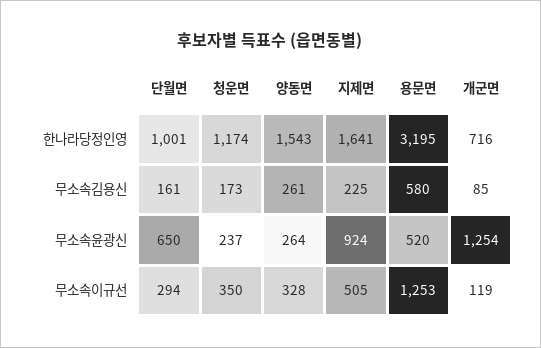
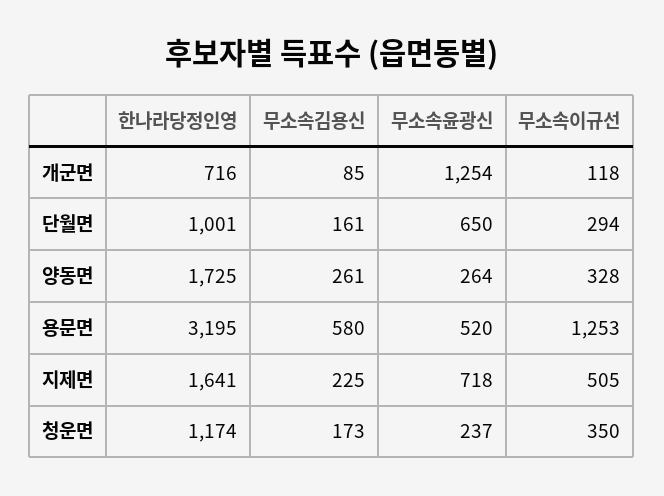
  {
    "단월면": {
      "한나라당정인영": 1001,
      "무소속김용신": 161,
      "무소속윤광신": 650,
      "무소속이규선": 294
    },
    "청운면": {
      "한나라당정인영": 1174,
      "무소속김용신": 173,
      "무소속윤광신": 237,
      "무소속이규선": 350
    },
    "양동면": {
-     "한나라당정인영": 1543,
+     "한나라당정인영": 1725,
      "무소속김용신": 261,
      "무소속윤광신": 264,
      "무소속이규선": 328
    },
    "지제면": {
      "한나라당정인영": 1641,
      "무소속김용신": 225,
-     "무소속윤광신": 924,
+     "무소속윤광신": 718,
      "무소속이규선": 505
    },
    "용문면": {
      "한나라당정인영": 3195,
      "무소속김용신": 580,
      "무소속윤광신": 520,
      "무소속이규선": 1253
    },
    "개군면": {
      "한나라당정인영": 716,
      "무소속김용신": 85,
      "무소속윤광신": 1254,
-     "무소속이규선": 119
+     "무소속이규선": 118
    }
  }

